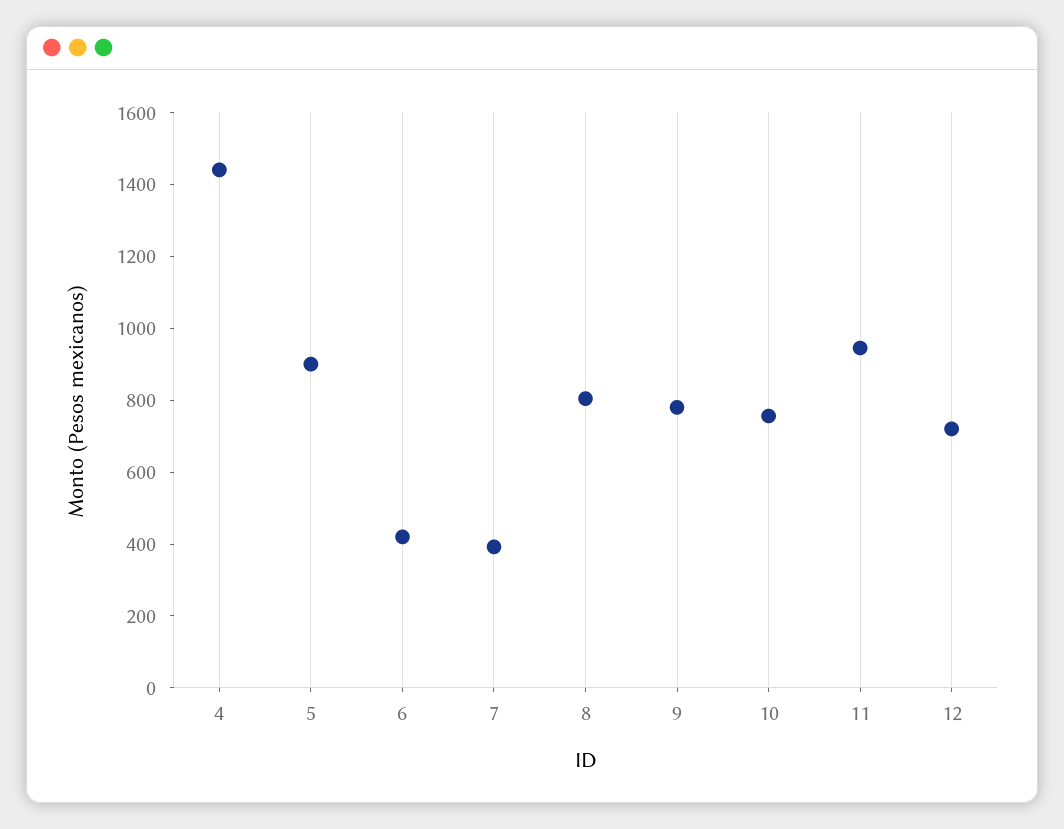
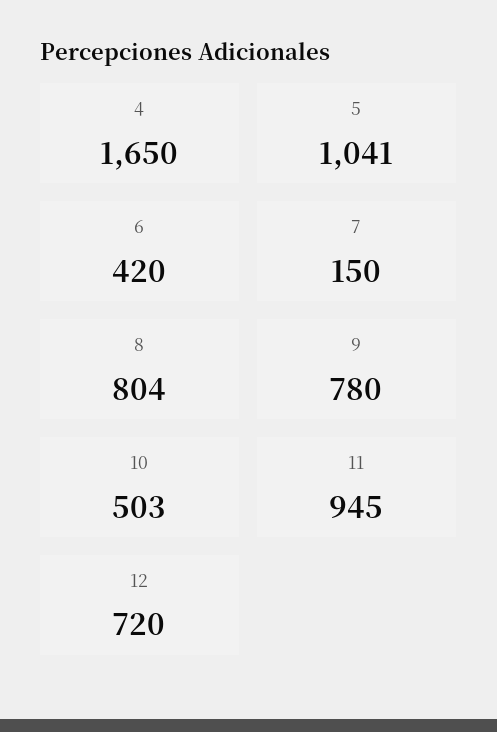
  {
-   "4": 1450,
+   "4": 1650,
-   "5": 900,
+   "5": 1041,
    "6": 420,
-   "7": 400,
+   "7": 150,
    "8": 804,
    "9": 780,
-   "10": 750,
+   "10": 503,
    "11": 945,
    "12": 720
  }

